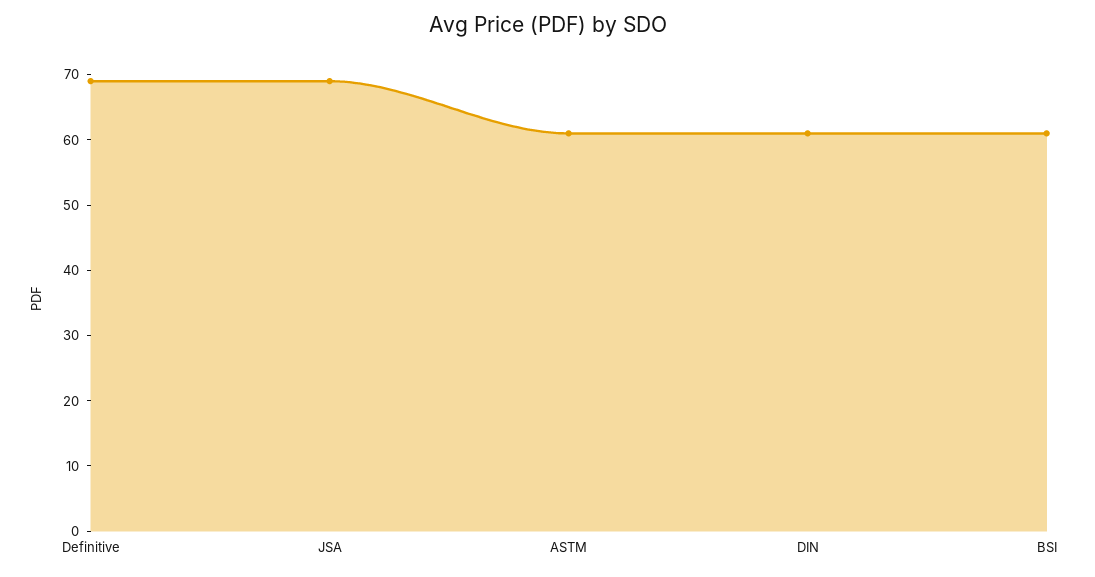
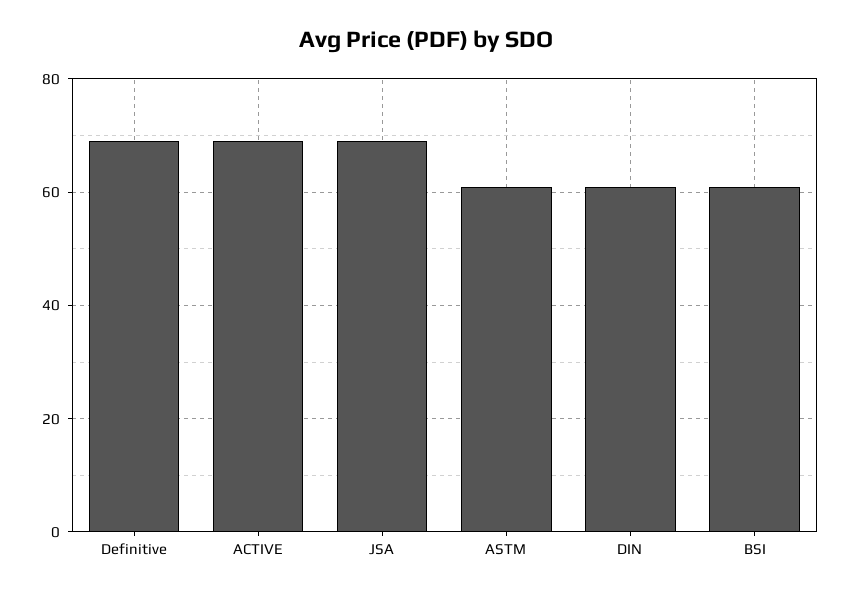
  {
    "Definitive": 70,
    "JSA": 70,
    "ASTM": 60,
    "DIN": 60,
-   "BSI": 60
+   "BSI": 60,
+   "ACTIVE": 70
  }

